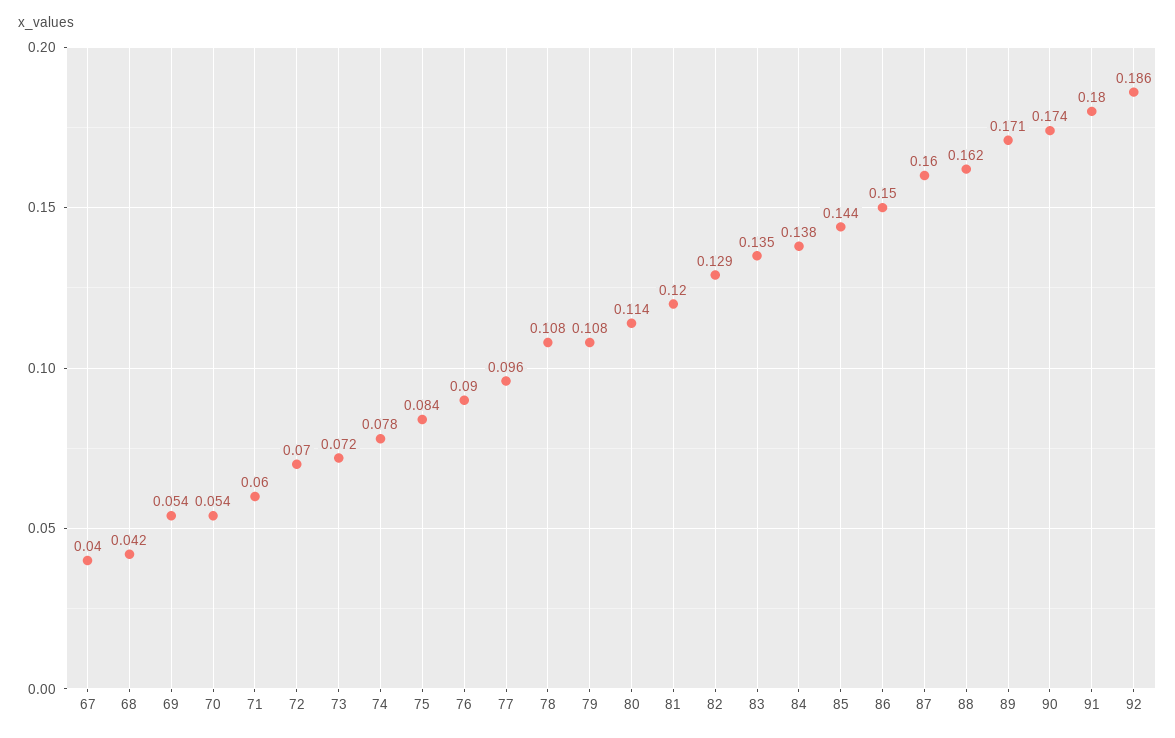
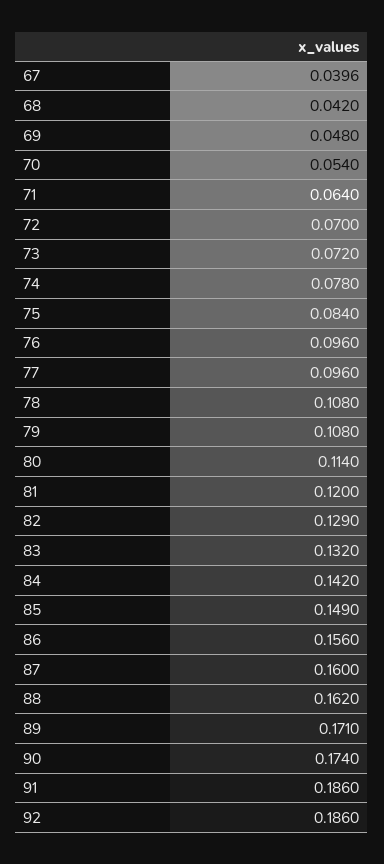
  {
    "67": 0.0396,
    "68": 0.042,
-   "69": 0.054,
+   "69": 0.048,
    "70": 0.054,
-   "71": 0.06,
+   "71": 0.064,
    "72": 0.07,
    "73": 0.072,
    "74": 0.078,
    "75": 0.084,
-   "76": 0.09,
+   "76": 0.096,
    "77": 0.096,
    "78": 0.108,
    "79": 0.108,
    "80": 0.114,
    "81": 0.12,
    "82": 0.129,
-   "83": 0.135,
+   "83": 0.132,
-   "84": 0.138,
+   "84": 0.142,
-   "85": 0.144,
+   "85": 0.149,
-   "86": 0.15,
+   "86": 0.156,
    "87": 0.16,
    "88": 0.162,
    "89": 0.171,
    "90": 0.174,
-   "91": 0.18,
+   "91": 0.186,
    "92": 0.186
  }

